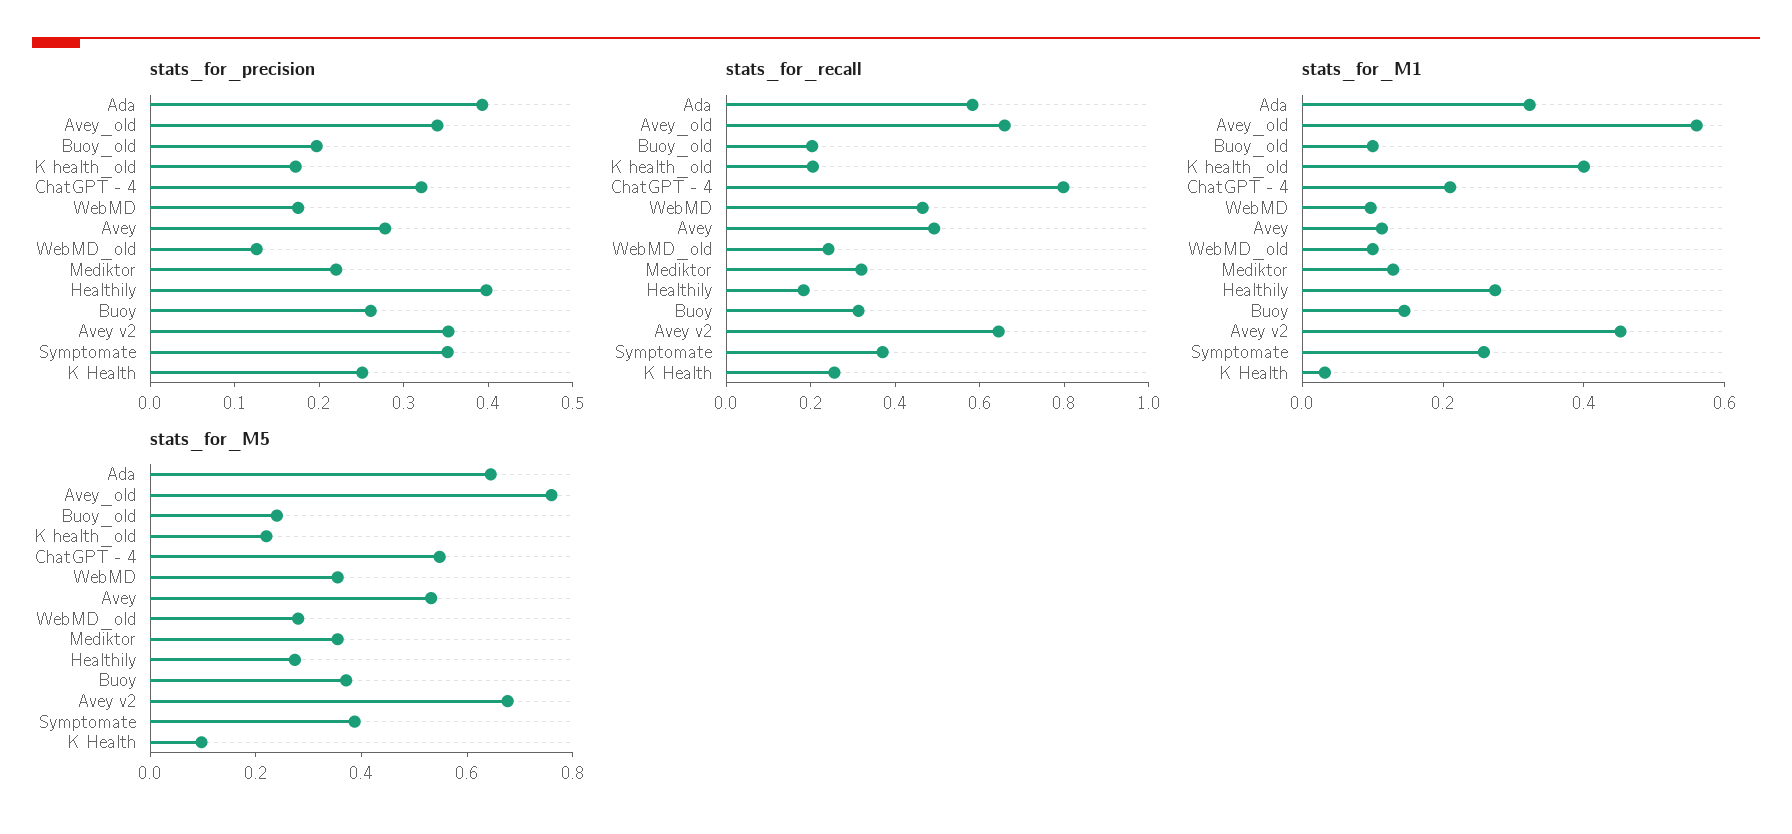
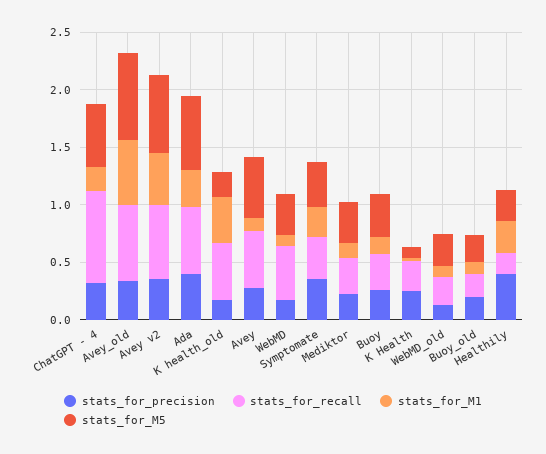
  {
    "stats_for_precision": {
      "Ada": 0.4,
      "Avey_old": 0.34,
      "Buoy_old": 0.2,
      "K health_old": 0.18,
      "ChatGPT - 4": 0.32,
      "WebMD": 0.18,
      "Avey": 0.28,
      "WebMD_old": 0.12,
      "Mediktor": 0.22,
      "Healthily": 0.4,
      "Buoy": 0.26,
      "Avey v2": 0.36,
      "Symptomate": 0.36,
      "K Health": 0.26
    },
    "stats_for_recall": {
      "Ada": 0.6,
      "Avey_old": 0.65,
      "Buoy_old": 0.2,
-     "K health_old": 0.2,
+     "K health_old": 0.5,
      "ChatGPT - 4": 0.8,
      "WebMD": 0.45,
      "Avey": 0.5,
      "WebMD_old": 0.25,
      "Mediktor": 0.3,
      "Healthily": 0.2,
      "Buoy": 0.3,
      "Avey v2": 0.65,
      "Symptomate": 0.35,
      "K Health": 0.25
    },
    "stats_for_M1": {
      "Ada": 0.3,
      "Avey_old": 0.55,
      "Buoy_old": 0.1,
      "K health_old": 0.4,
      "ChatGPT - 4": 0.2,
      "WebMD": 0.1,
      "Avey": 0.1,
      "WebMD_old": 0.1,
      "Mediktor": 0.15,
      "Healthily": 0.25,
      "Buoy": 0.15,
      "Avey v2": 0.45,
      "Symptomate": 0.25,
      "K Health": 0.05
    },
    "stats_for_M5": {
      "Ada": 0.65,
      "Avey_old": 0.75,
      "Buoy_old": 0.25,
      "K health_old": 0.2,
      "ChatGPT - 4": 0.55,
      "WebMD": 0.35,
      "Avey": 0.55,
      "WebMD_old": 0.3,
      "Mediktor": 0.35,
      "Healthily": 0.25,
      "Buoy": 0.35,
      "Avey v2": 0.7,
      "Symptomate": 0.4,
      "K Health": 0.1
    }
  }

